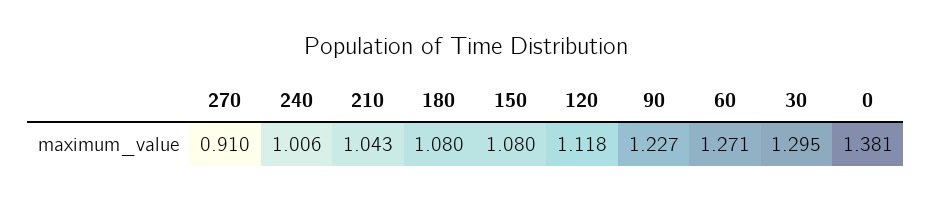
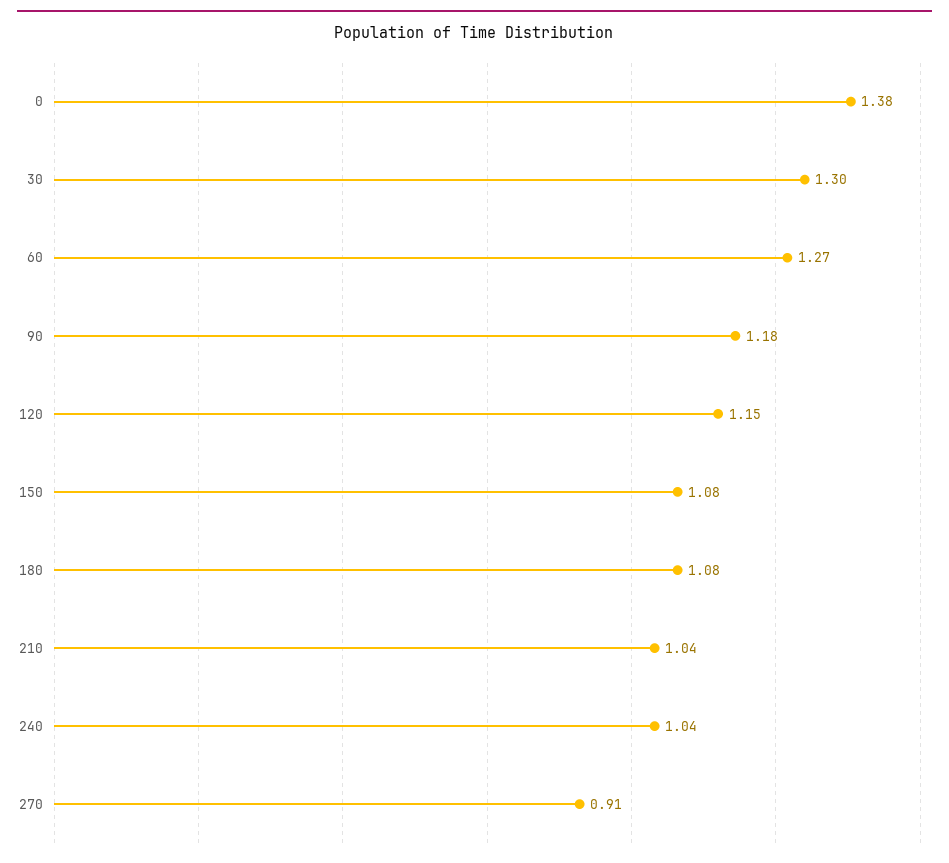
  {
    "270": 0.91,
-   "240": 1.006,
+   "240": 1.04,
    "210": 1.043,
    "180": 1.08,
    "150": 1.08,
-   "120": 1.118,
+   "120": 1.15,
-   "90": 1.227,
+   "90": 1.18,
    "60": 1.271,
    "30": 1.295,
    "0": 1.381
  }

